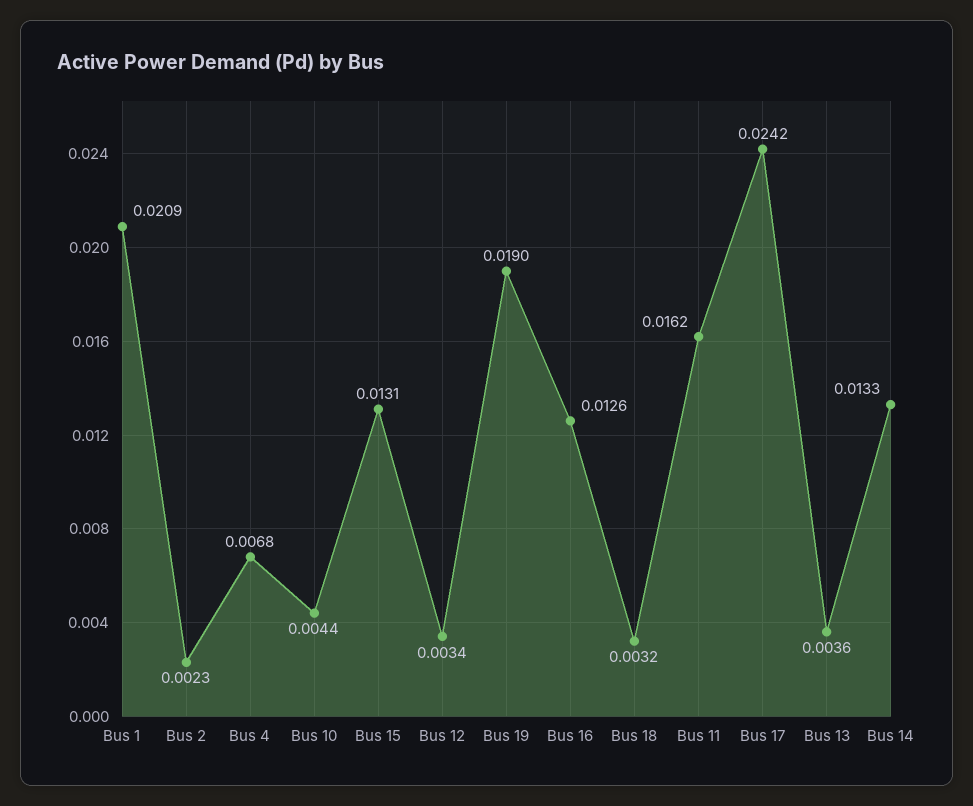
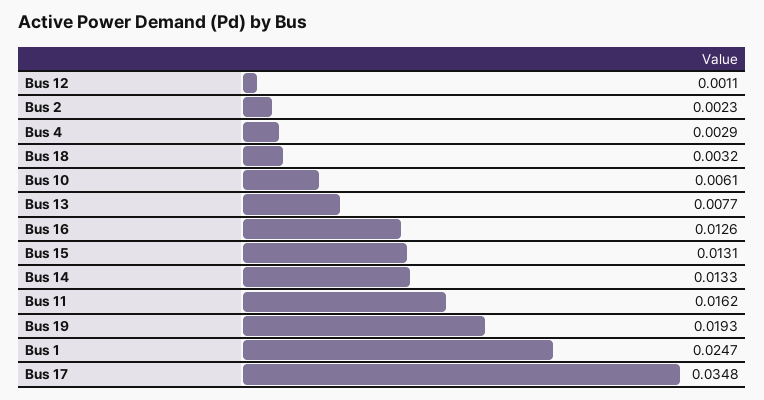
  {
-   "Bus 1": 0.0209,
+   "Bus 1": 0.0247,
    "Bus 2": 0.0023,
-   "Bus 4": 0.0068,
+   "Bus 4": 0.0029,
-   "Bus 10": 0.0044,
+   "Bus 10": 0.0061,
    "Bus 15": 0.0131,
-   "Bus 12": 0.0034,
+   "Bus 12": 0.0011,
-   "Bus 19": 0.019,
+   "Bus 19": 0.0193,
    "Bus 16": 0.0126,
    "Bus 18": 0.0032,
    "Bus 11": 0.0162,
-   "Bus 17": 0.0242,
+   "Bus 17": 0.0348,
-   "Bus 13": 0.0036,
+   "Bus 13": 0.0077,
    "Bus 14": 0.0133
  }

